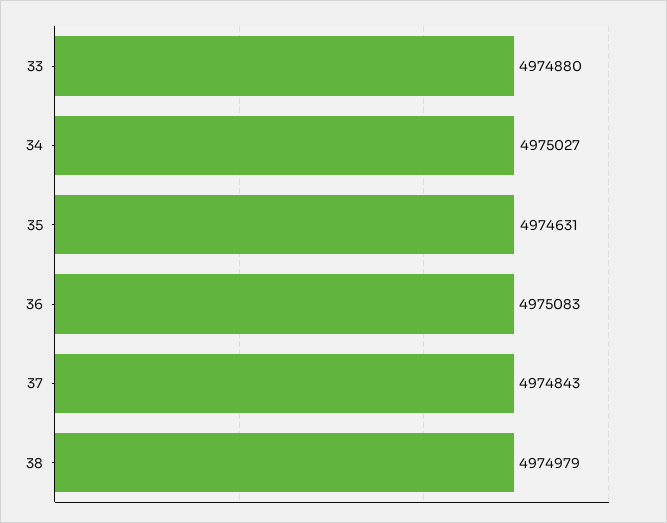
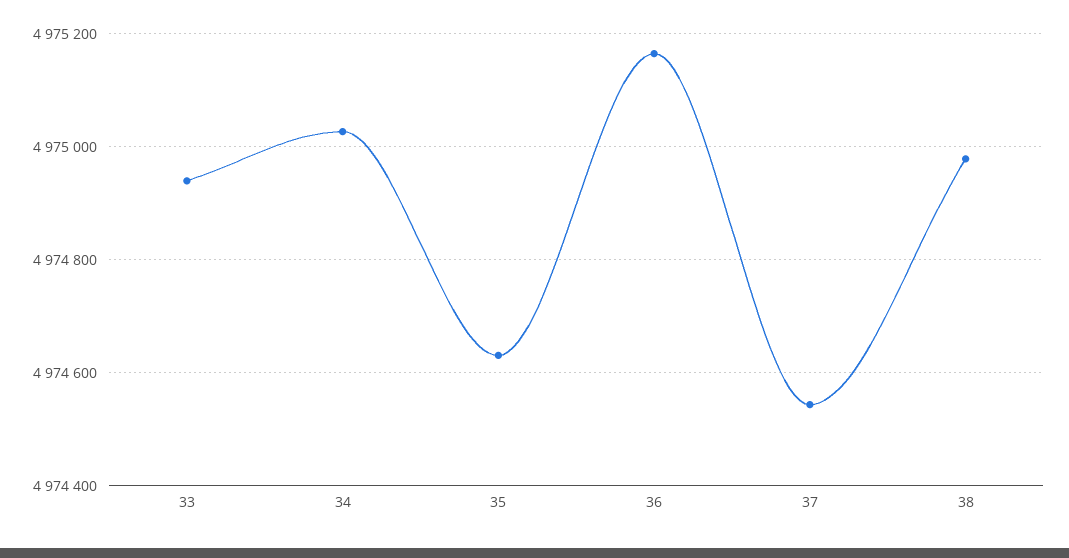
  {
-   "33": 4974880,
+   "33": 4974940,
    "34": 4975027,
    "35": 4974631,
-   "36": 4975083,
+   "36": 4975160,
-   "37": 4974843,
+   "37": 4974540,
    "38": 4974979
  }

